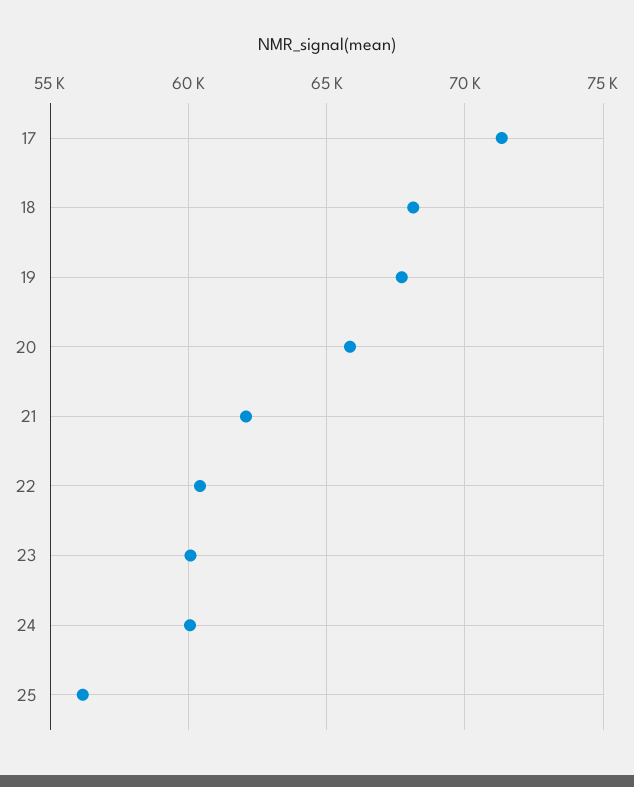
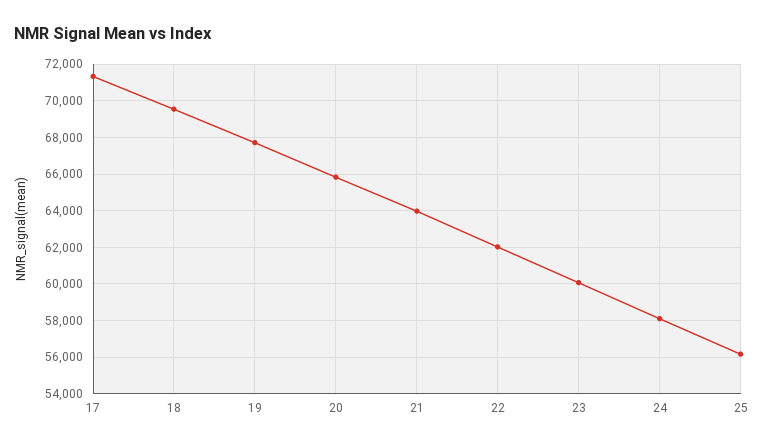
  {
    "17": 71500,
-   "18": 68000,
+   "18": 69500,
    "19": 67500,
    "20": 66000,
-   "21": 62000,
+   "21": 64000,
-   "22": 60500,
+   "22": 62000,
    "23": 60000,
-   "24": 60000,
+   "24": 58000,
    "25": 56000
  }

